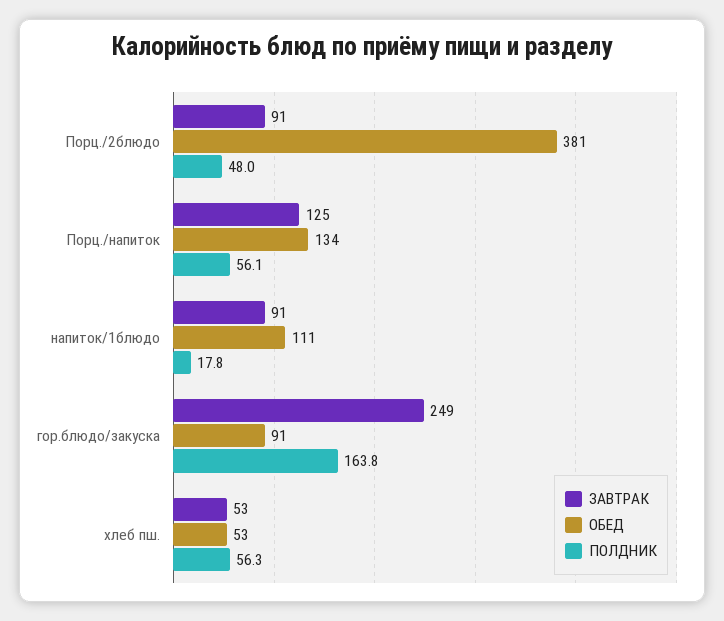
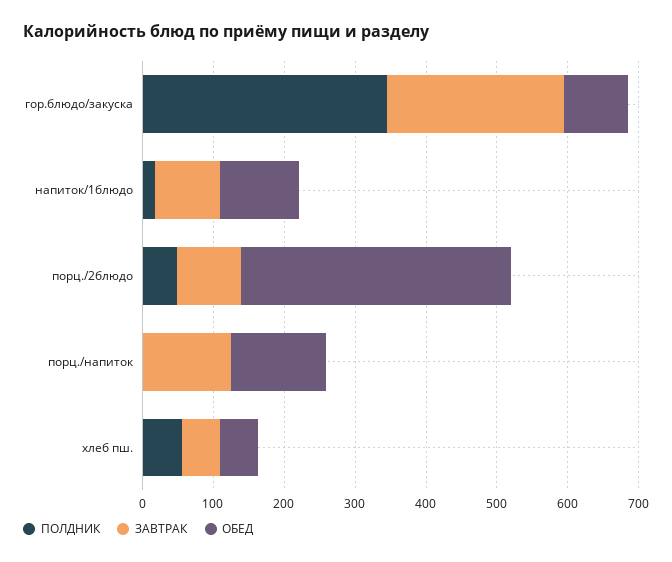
  {
    "ЗАВТРАК": {
      "Порц./2блюдо": 91,
      "Порц./напиток": 125,
      "напиток/1блюдо": 91,
      "гор.блюдо/закуска": 249,
      "хлеб пш.": 53
    },
    "ОБЕД": {
      "Порц./2блюдо": 381,
      "Порц./напиток": 134,
      "напиток/1блюдо": 111,
      "гор.блюдо/закуска": 91,
      "хлеб пш.": 53
    },
    "ПОЛДНИК": {
      "Порц./2блюдо": 48,
-     "Порц./напиток": 56.1,
+     "Порц./напиток": 0,
      "напиток/1блюдо": 17.8,
-     "гор.блюдо/закуска": 163.8,
+     "гор.блюдо/закуска": 340,
      "хлеб пш.": 56.3
    }
  }

